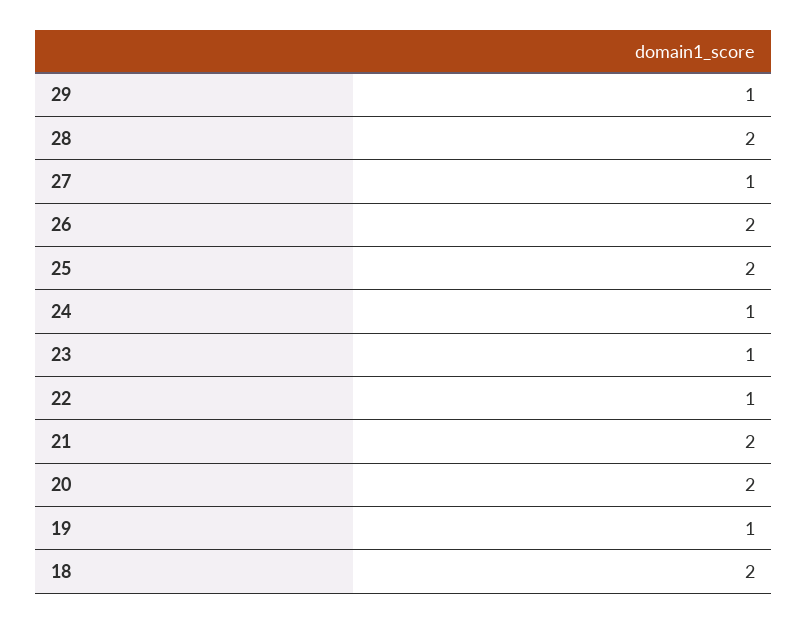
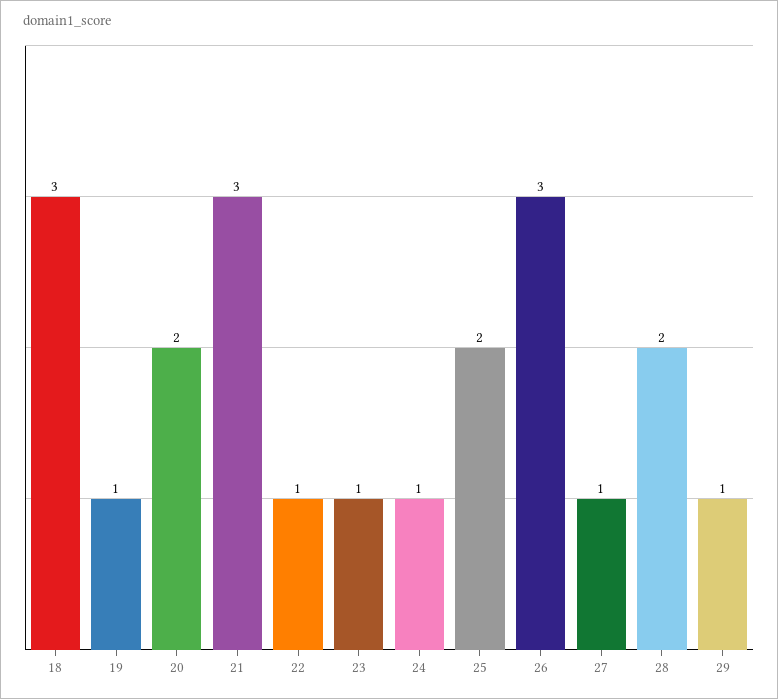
  {
    "29": 1,
    "28": 2,
    "27": 1,
-   "26": 2,
+   "26": 3,
    "25": 2,
    "24": 1,
    "23": 1,
    "22": 1,
-   "21": 2,
+   "21": 3,
    "20": 2,
    "19": 1,
-   "18": 2
+   "18": 3
  }

